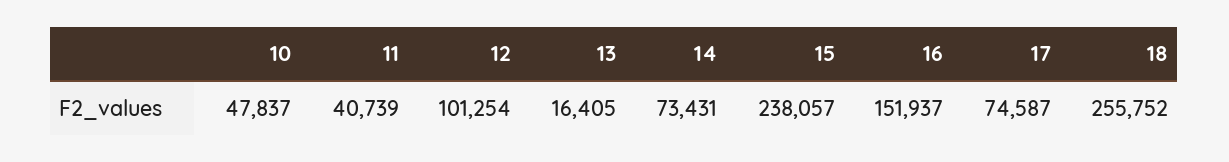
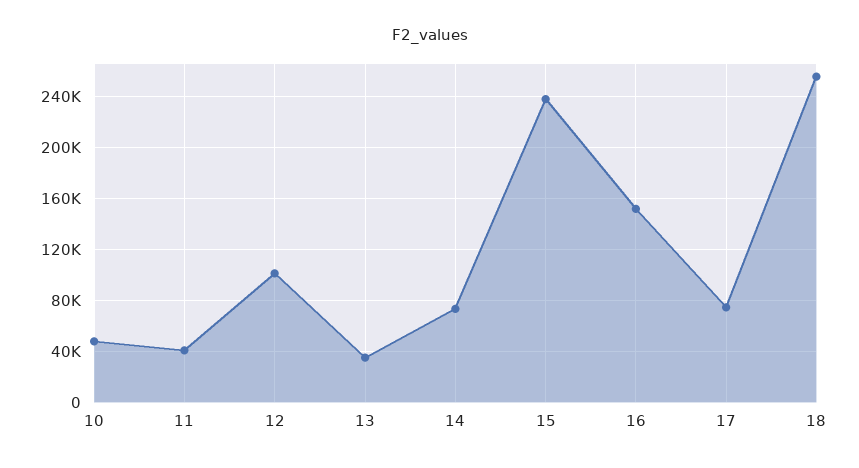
  {
    "10": 47837,
    "11": 40739,
    "12": 101254,
-   "13": 16405,
+   "13": 35000,
    "14": 73431,
    "15": 238057,
    "16": 151937,
    "17": 74587,
    "18": 255752
  }

